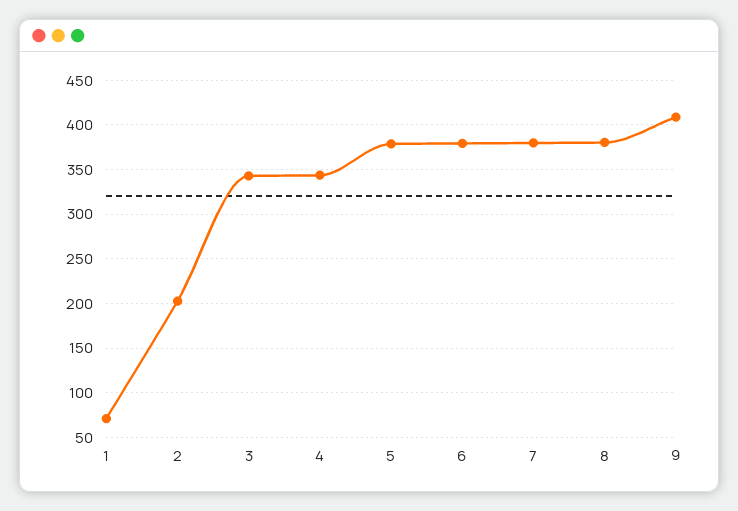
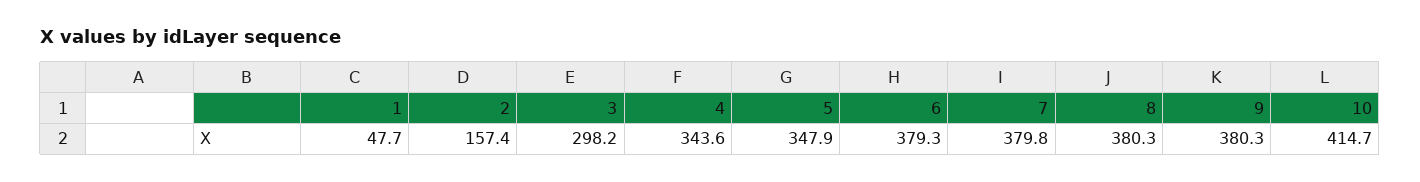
  {
-   "1": 70,
+   "1": 47.7,
-   "2": 200,
+   "2": 157.4,
-   "3": 340,
+   "3": 298.2,
    "4": 343.6,
-   "5": 380,
+   "5": 347.9,
    "6": 379.3,
    "7": 379.8,
    "8": 380.3,
-   "9": 410
+   "9": 380.3,
+   "10": 414.7
  }

